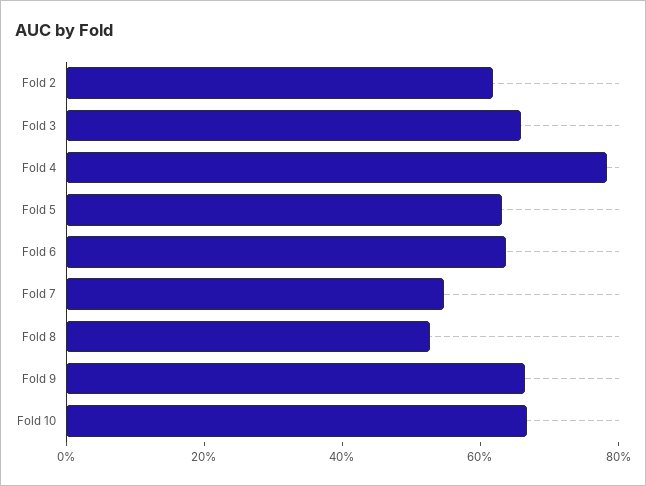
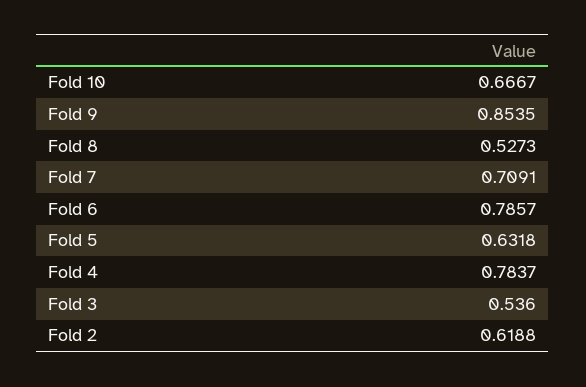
  {
    "Fold 2": 0.6188,
-   "Fold 3": 0.65,
+   "Fold 3": 0.536,
    "Fold 4": 0.7837,
    "Fold 5": 0.6318,
-   "Fold 6": 0.65,
+   "Fold 6": 0.7857,
-   "Fold 7": 0.55,
+   "Fold 7": 0.7091,
    "Fold 8": 0.5273,
-   "Fold 9": 0.65,
+   "Fold 9": 0.8535,
    "Fold 10": 0.6667
  }

